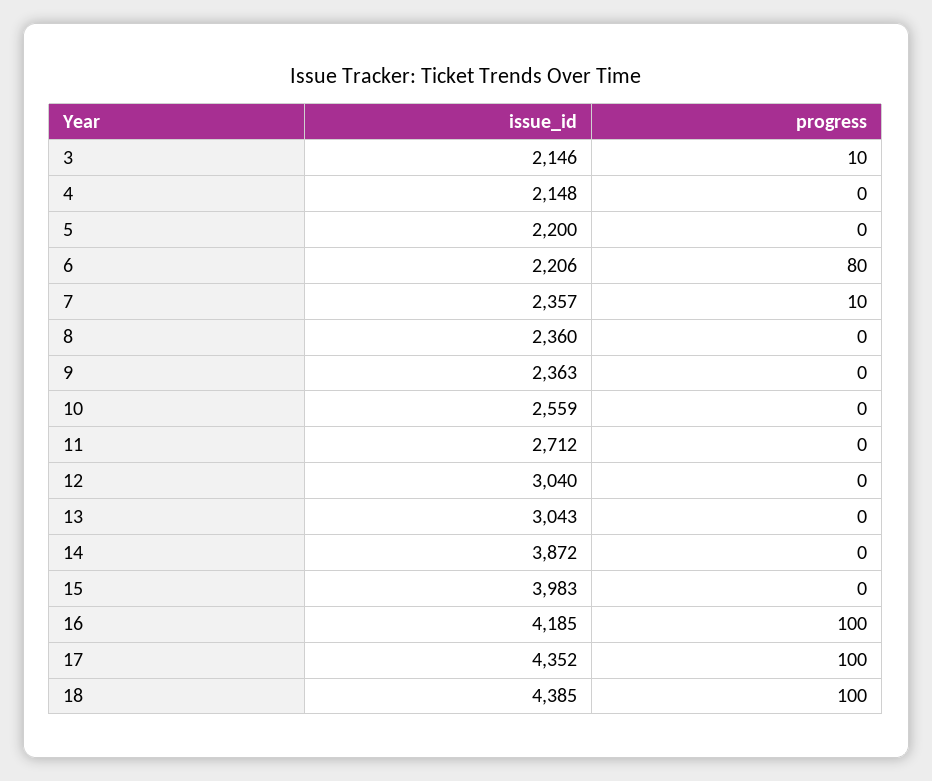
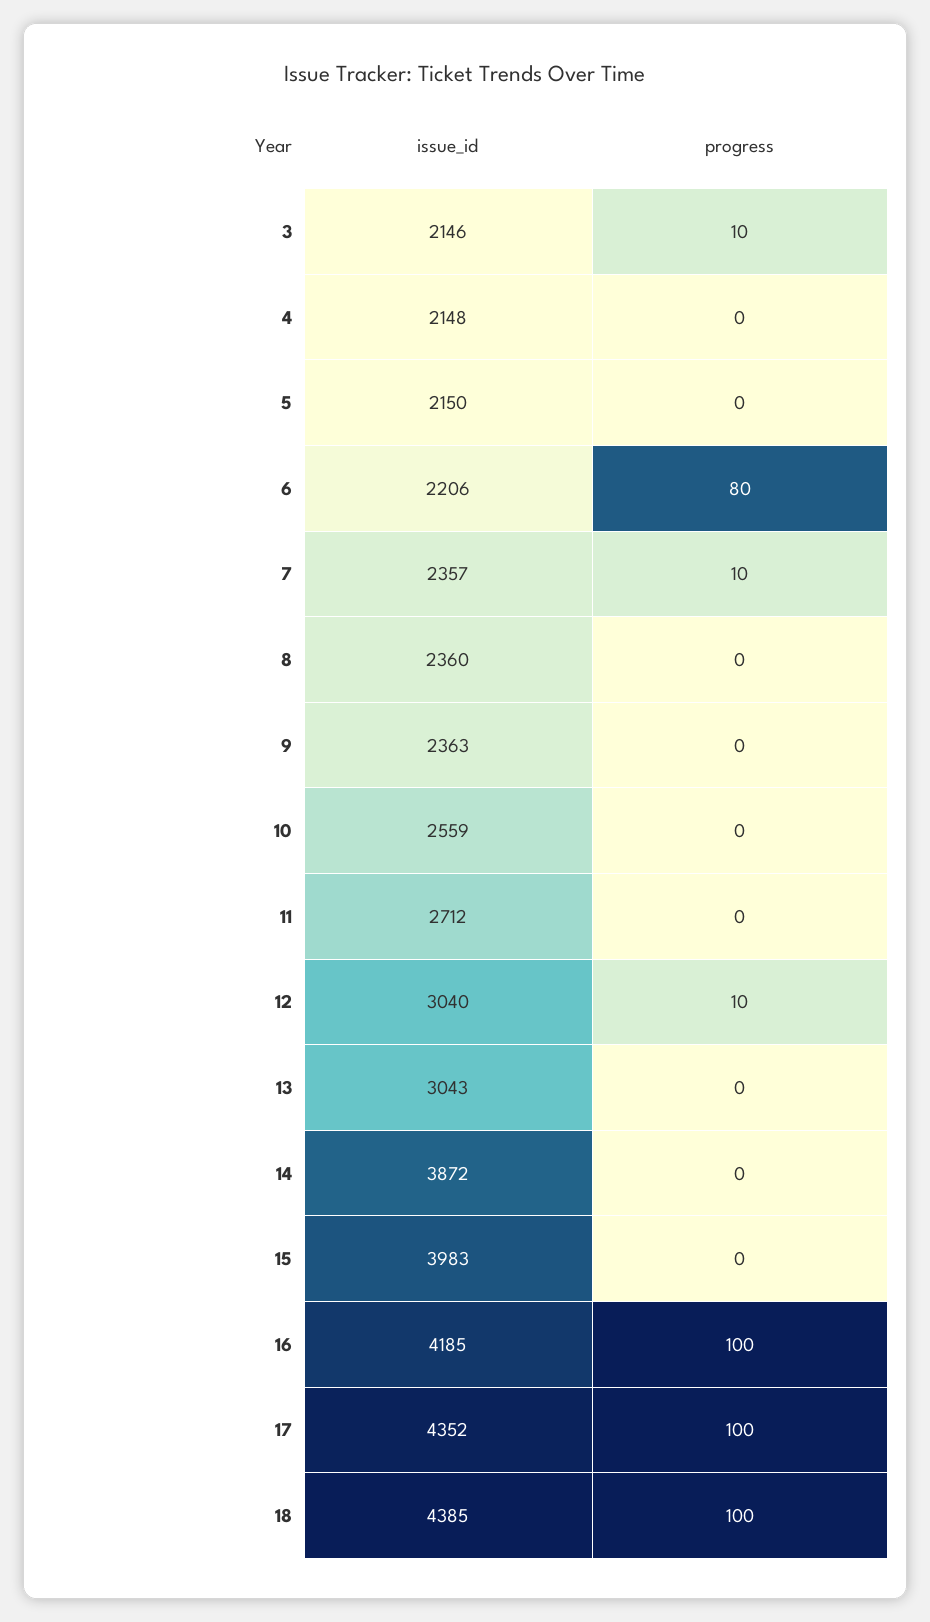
  {
    "issue_id": {
      "3": 2146,
      "4": 2148,
-     "5": 2200,
+     "5": 2150,
      "6": 2206,
      "7": 2357,
      "8": 2360,
      "9": 2363,
      "10": 2559,
      "11": 2712,
      "12": 3040,
      "13": 3043,
      "14": 3872,
      "15": 3983,
      "16": 4185,
      "17": 4352,
      "18": 4385
    },
    "progress": {
      "3": 10,
      "4": 0,
      "5": 0,
      "6": 80,
      "7": 10,
      "8": 0,
      "9": 0,
      "10": 0,
      "11": 0,
-     "12": 0,
+     "12": 10,
      "13": 0,
      "14": 0,
      "15": 0,
      "16": 100,
      "17": 100,
      "18": 100
    }
  }

